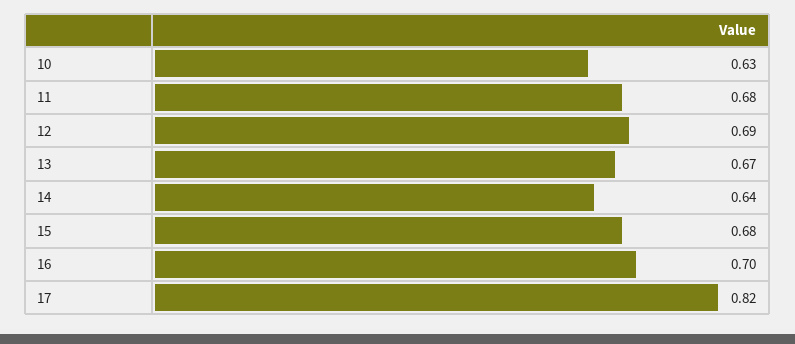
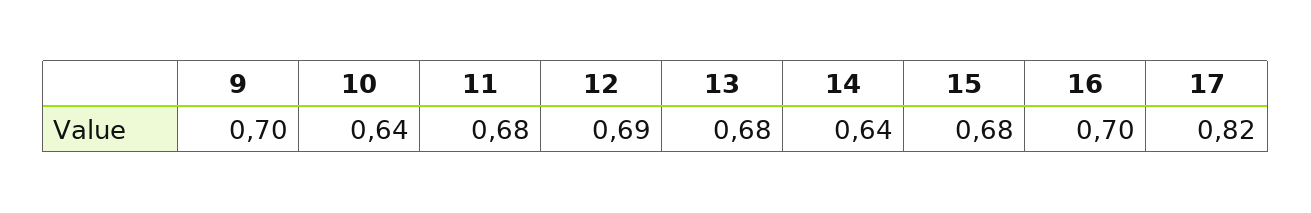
  {
-   "10": 0.63,
+   "10": 0.64,
    "11": 0.68,
    "12": 0.69,
-   "13": 0.67,
+   "13": 0.68,
    "14": 0.64,
    "15": 0.68,
    "16": 0.7,
-   "17": 0.82
+   "17": 0.82,
+   "9": 0.7
  }

